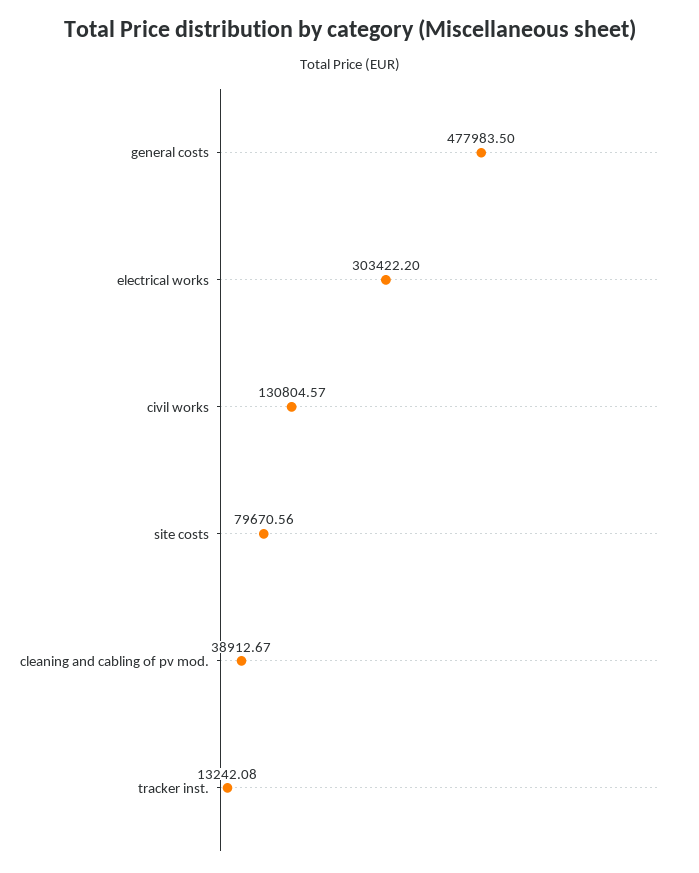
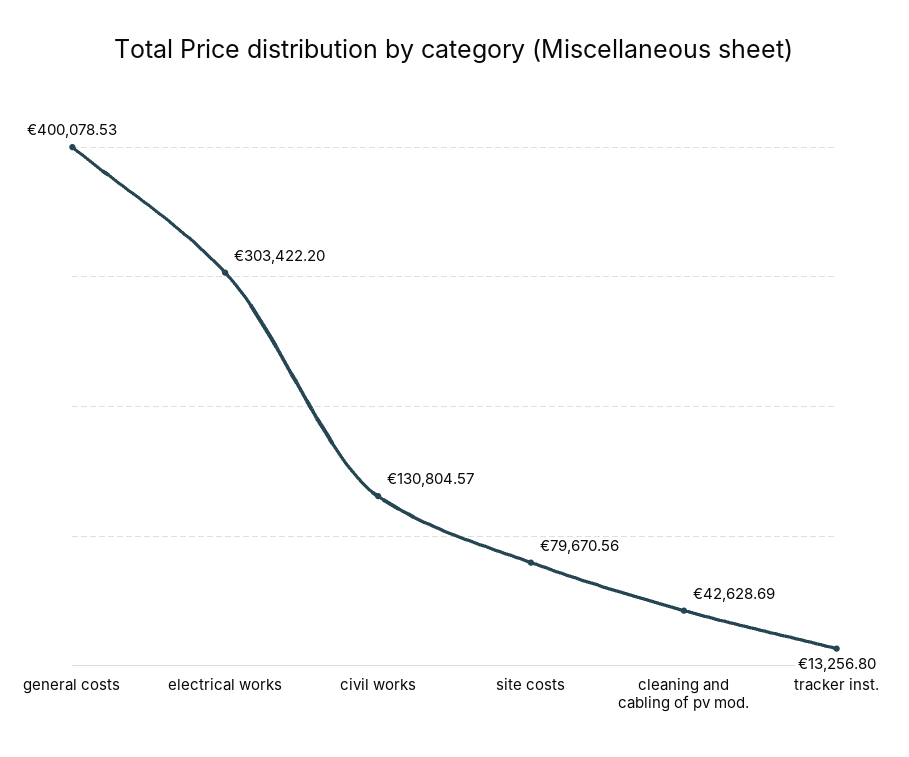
  {
-   "general costs": 477983.5,
+   "general costs": 400078.53,
    "electrical works": 303422.2,
    "civil works": 130804.57,
    "site costs": 79670.56,
-   "cleaning and cabling of pv mod.": 38912.67,
+   "cleaning and cabling of pv mod.": 42628.69,
-   "tracker inst.": 13242.08
+   "tracker inst.": 13256.8
  }

